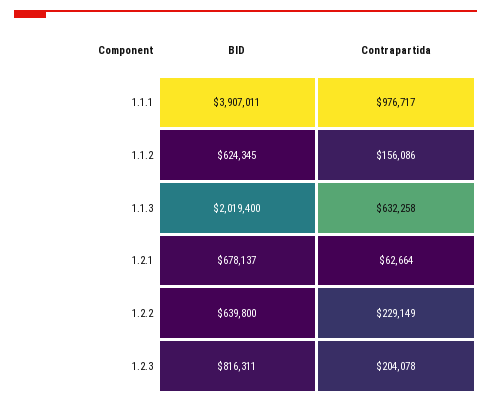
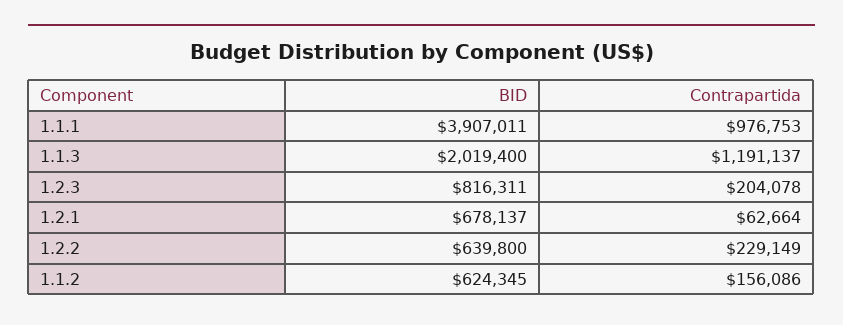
  {
    "BID": {
      "1.1.1": 3907011,
      "1.1.2": 624345,
      "1.1.3": 2019400,
      "1.2.1": 678137,
      "1.2.2": 639800,
      "1.2.3": 816311
    },
    "Contrapartida": {
-     "1.1.1": 976717,
+     "1.1.1": 976753,
      "1.1.2": 156086,
-     "1.1.3": 632258,
+     "1.1.3": 1191137,
      "1.2.1": 62664,
      "1.2.2": 229149,
      "1.2.3": 204078
    }
  }

